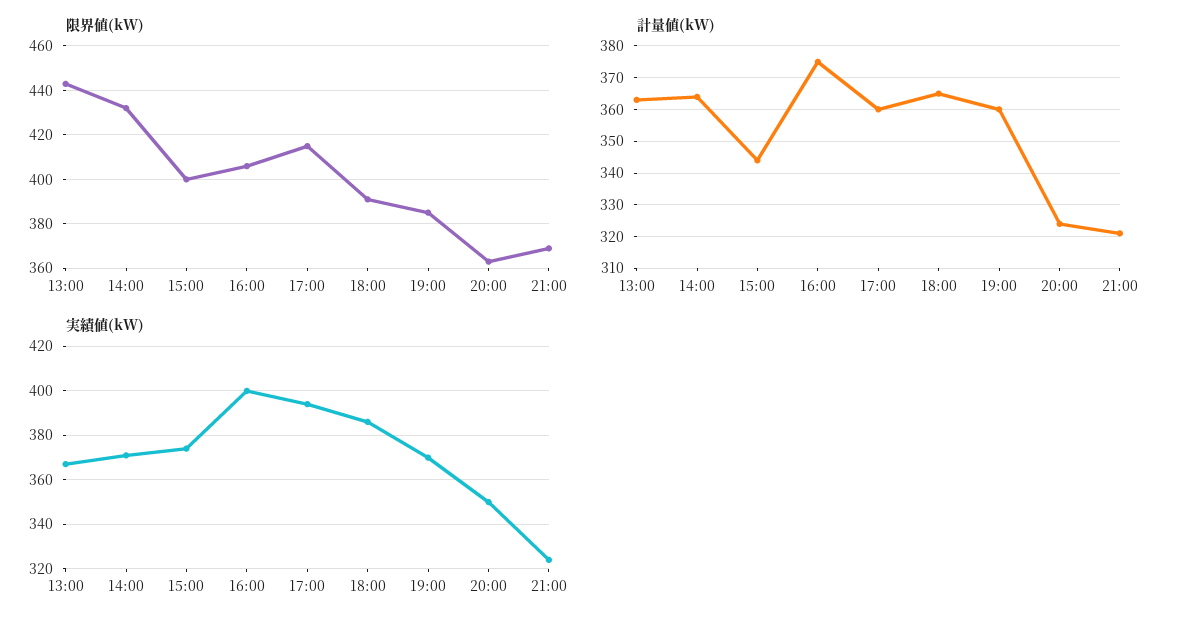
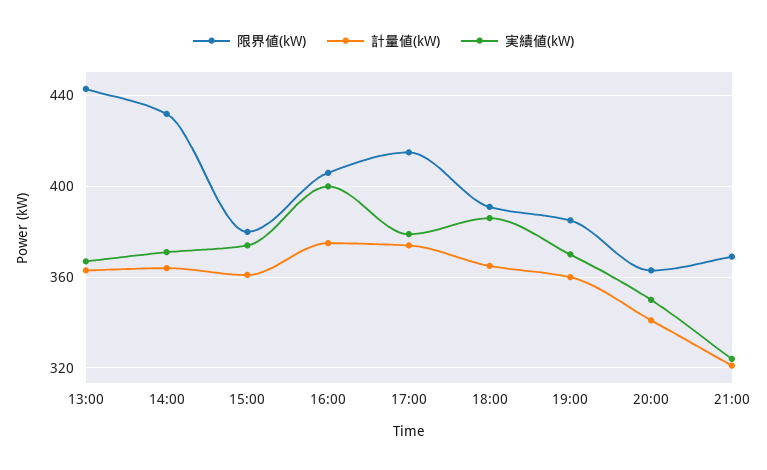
  {
    "限界値(kW)": {
      "13:00": 445,
      "14:00": 430,
-     "15:00": 400,
+     "15:00": 380,
      "16:00": 405,
      "17:00": 415,
      "18:00": 390,
      "19:00": 385,
      "20:00": 365,
      "21:00": 370
    },
    "計量値(kW)": {
      "13:00": 365,
      "14:00": 365,
-     "15:00": 345,
+     "15:00": 360,
      "16:00": 375,
-     "17:00": 360,
+     "17:00": 375,
      "18:00": 365,
      "19:00": 360,
-     "20:00": 325,
+     "20:00": 340,
      "21:00": 320
    },
    "実績値(kW)": {
      "13:00": 365,
      "14:00": 370,
      "15:00": 375,
      "16:00": 400,
-     "17:00": 395,
+     "17:00": 380,
      "18:00": 385,
      "19:00": 370,
      "20:00": 350,
      "21:00": 325
    }
  }

